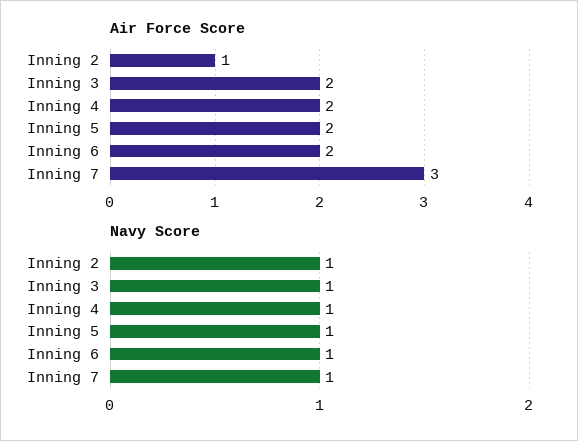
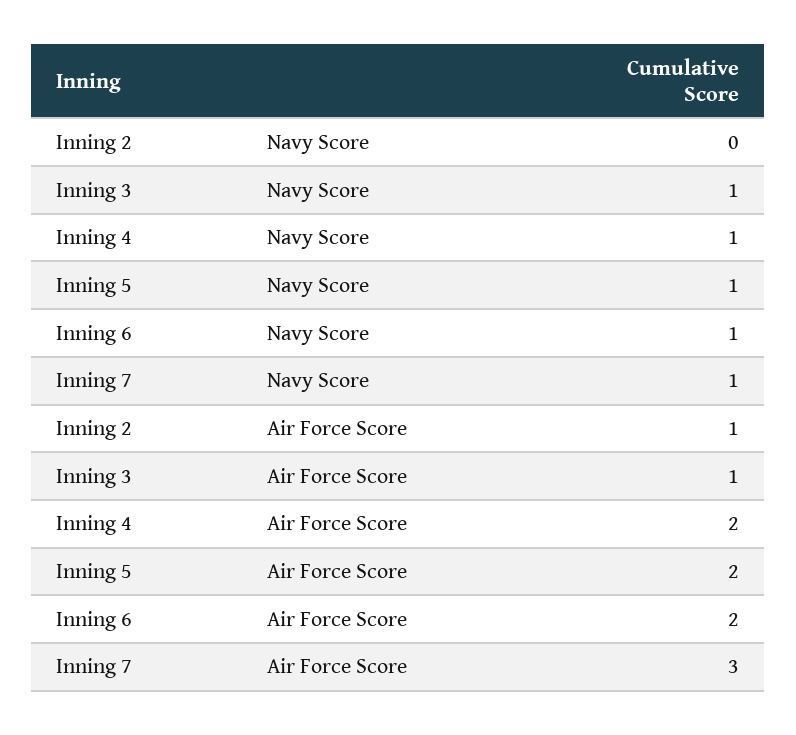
  {
    "Air Force Score": {
      "Inning 2": 1,
-     "Inning 3": 2,
+     "Inning 3": 1,
      "Inning 4": 2,
      "Inning 5": 2,
      "Inning 6": 2,
      "Inning 7": 3
    },
    "Navy Score": {
-     "Inning 2": 1,
+     "Inning 2": 0,
      "Inning 3": 1,
      "Inning 4": 1,
      "Inning 5": 1,
      "Inning 6": 1,
      "Inning 7": 1
    }
  }

